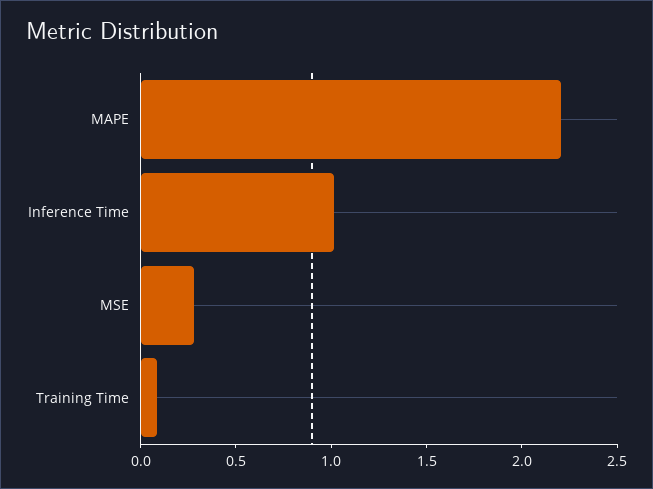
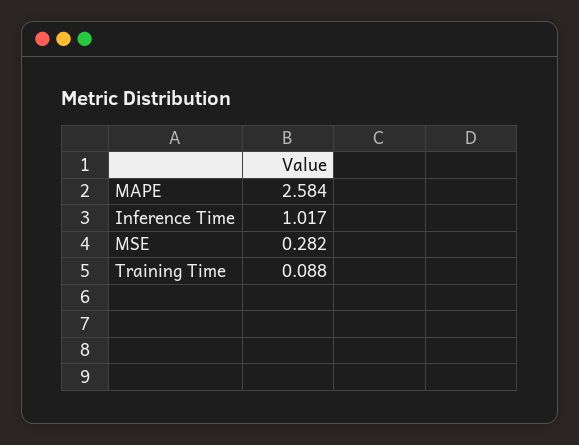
  {
-   "MAPE": 2.2,
+   "MAPE": 2.584,
    "Inference Time": 1.017,
    "MSE": 0.282,
    "Training Time": 0.088
  }

